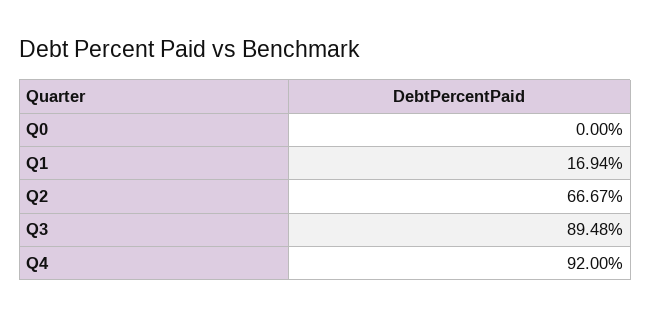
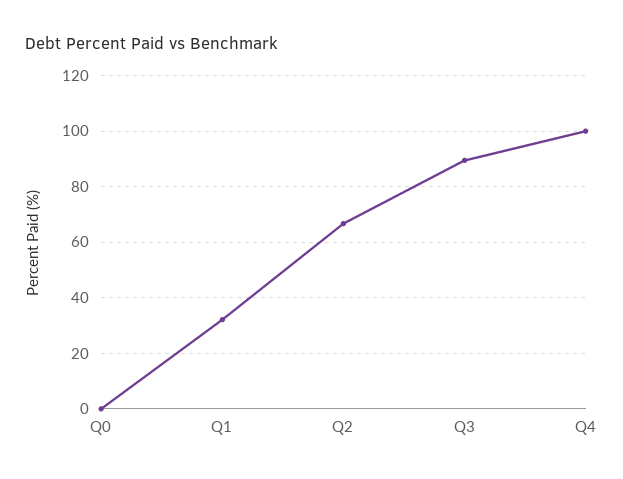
  {
    "Q0": 0,
-   "Q1": 16.94,
+   "Q1": 32.5,
    "Q2": 66.67,
    "Q3": 89.48,
-   "Q4": 92
+   "Q4": 100
  }

